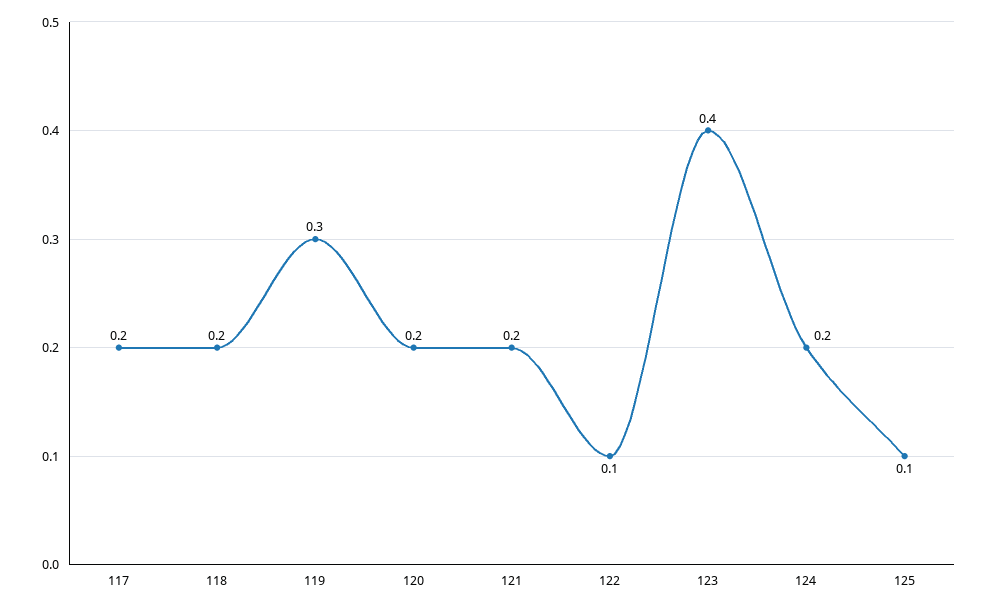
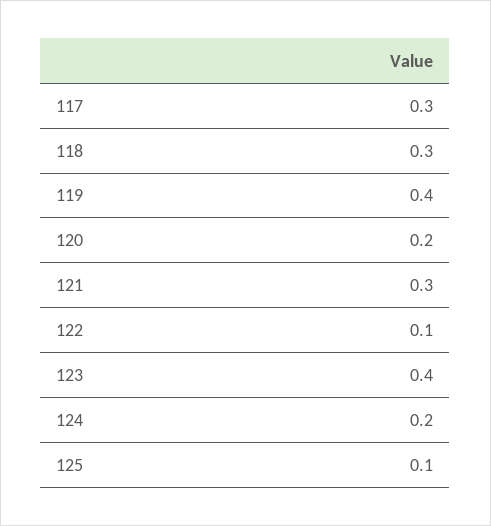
  {
-   "117": 0.2,
+   "117": 0.3,
-   "118": 0.2,
+   "118": 0.3,
-   "119": 0.3,
+   "119": 0.4,
    "120": 0.2,
-   "121": 0.2,
+   "121": 0.3,
    "122": 0.1,
    "123": 0.4,
    "124": 0.2,
    "125": 0.1
  }

